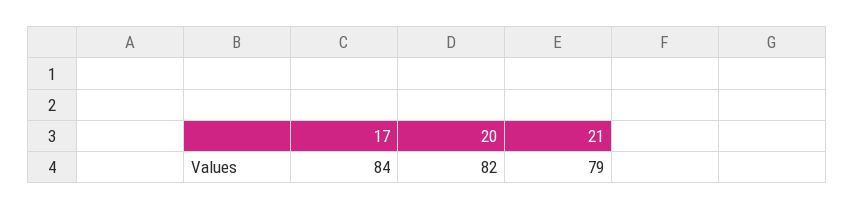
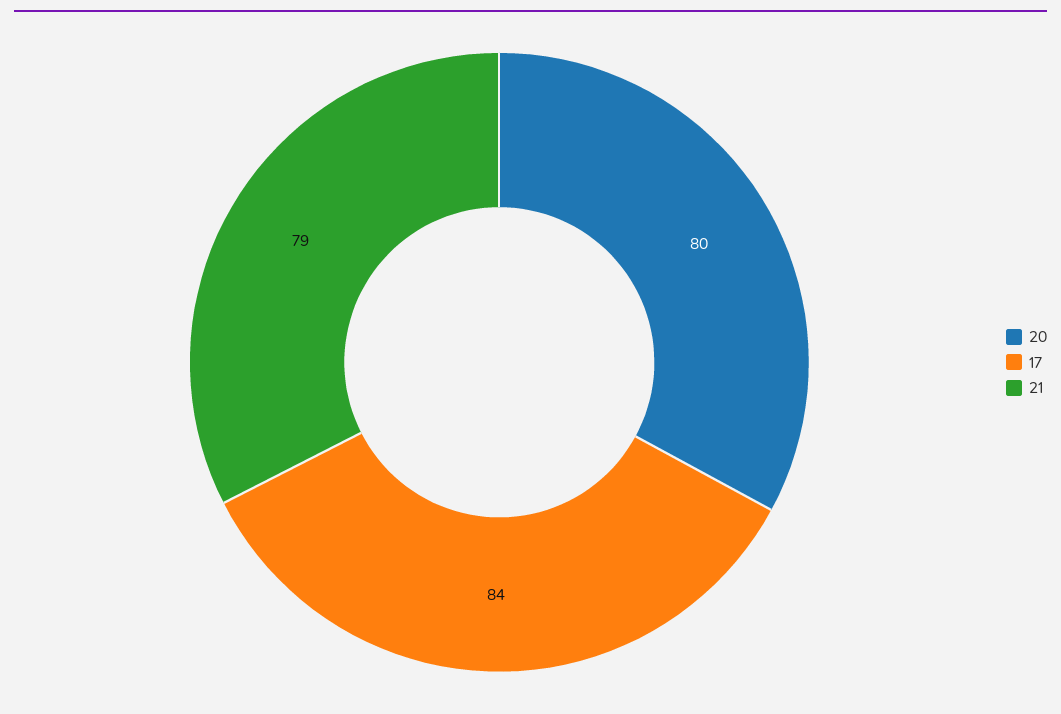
  {
    "17": 84,
-   "20": 82,
+   "20": 80,
    "21": 79
  }

